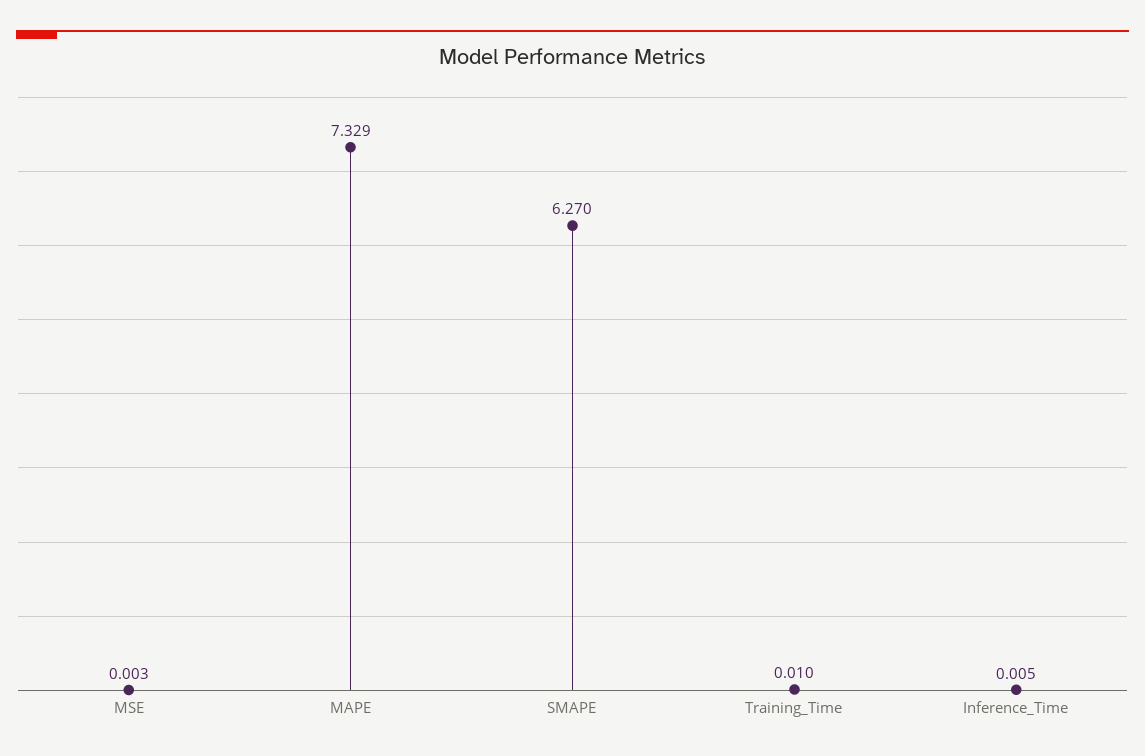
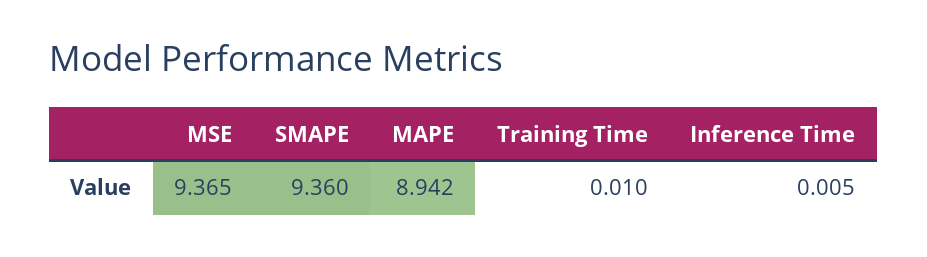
  {
-   "MSE": 0.003,
+   "MSE": 9.365,
-   "MAPE": 7.329,
+   "MAPE": 8.942,
-   "SMAPE": 6.27,
+   "SMAPE": 9.36,
    "Training_Time": 0.01,
    "Inference_Time": 0.005
  }

